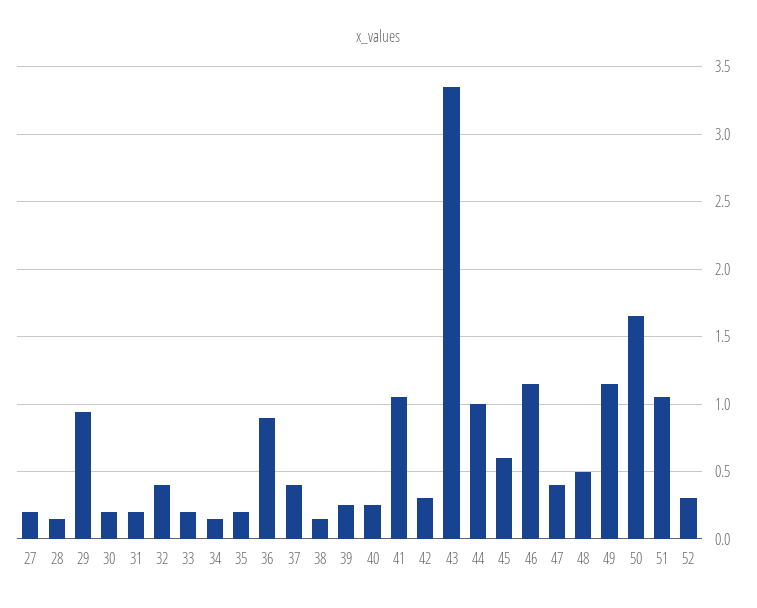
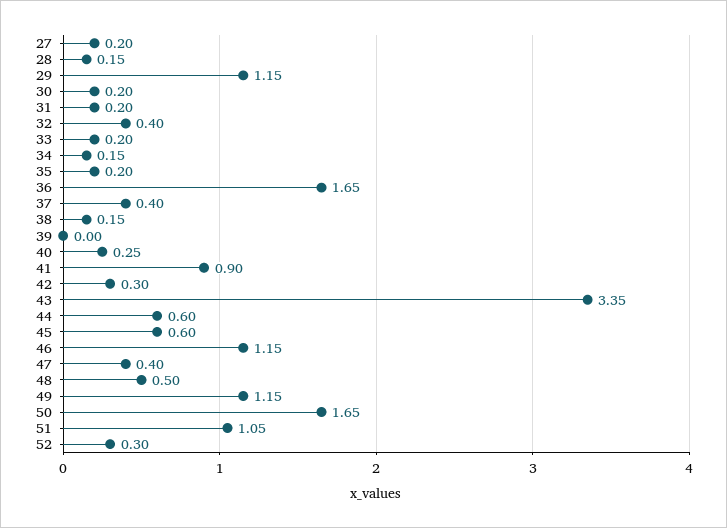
  {
    "27": 0.2,
    "28": 0.15,
-   "29": 0.95,
+   "29": 1.15,
    "30": 0.2,
    "31": 0.2,
    "32": 0.4,
    "33": 0.2,
    "34": 0.15,
    "35": 0.2,
-   "36": 0.9,
+   "36": 1.65,
    "37": 0.4,
    "38": 0.15,
-   "39": 0.25,
+   "39": 0,
    "40": 0.25,
-   "41": 1.05,
+   "41": 0.9,
    "42": 0.3,
    "43": 3.35,
-   "44": 1,
+   "44": 0.6,
    "45": 0.6,
    "46": 1.15,
    "47": 0.4,
    "48": 0.5,
    "49": 1.15,
    "50": 1.65,
    "51": 1.05,
    "52": 0.3
  }

